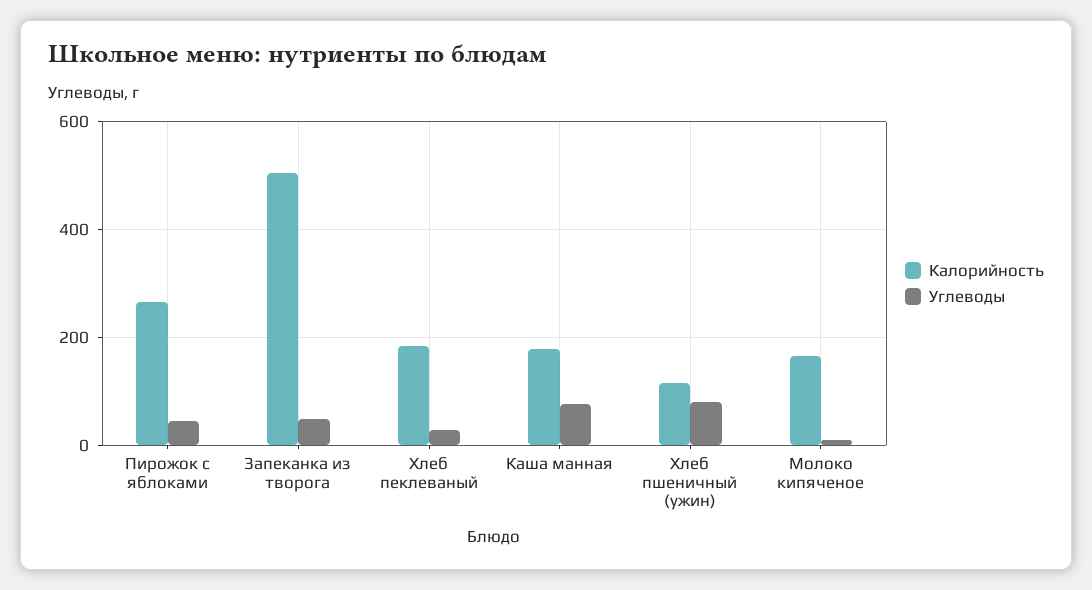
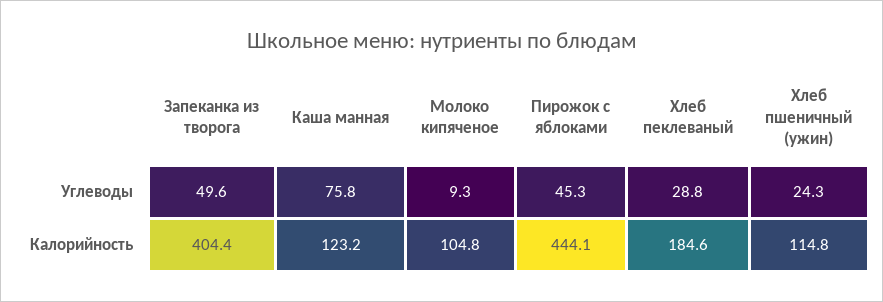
  {
    "Калорийность": {
-     "Пирожок с яблоками": 260,
+     "Пирожок с яблоками": 444.1,
-     "Запеканка из творога": 500,
+     "Запеканка из творога": 404.4,
      "Хлеб пеклеваный": 184.6,
-     "Каша манная": 180,
+     "Каша манная": 123.2,
      "Хлеб пшеничный (ужин)": 114.8,
-     "Молоко кипяченое": 160
+     "Молоко кипяченое": 104.8
    },
    "Углеводы": {
      "Пирожок с яблоками": 45.3,
      "Запеканка из творога": 49.6,
      "Хлеб пеклеваный": 28.8,
      "Каша манная": 75.8,
-     "Хлеб пшеничный (ужин)": 80,
+     "Хлеб пшеничный (ужин)": 24.3,
      "Молоко кипяченое": 9.3
    }
  }

